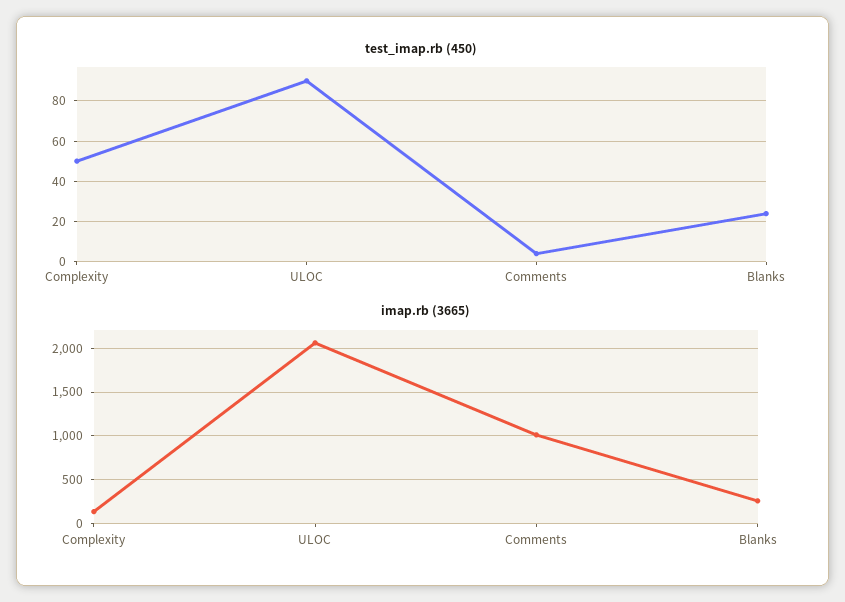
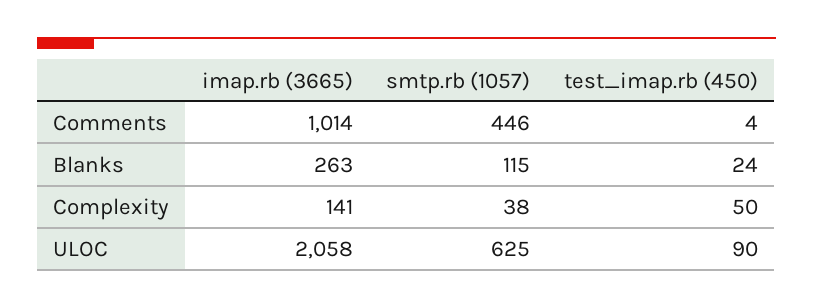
  {
    "test_imap.rb (450)": {
      "Complexity": 50,
      "ULOC": 90,
      "Comments": 4,
      "Blanks": 24
    },
    "imap.rb (3665)": {
      "Complexity": 141,
      "ULOC": 2058,
      "Comments": 1014,
      "Blanks": 263
-   }
+   },
+   "smtp.rb (1057)": {
+     "Comments": 446,
+     "Blanks": 115,
+     "Complexity": 38,
+     "ULOC": 625
+   }
  }

